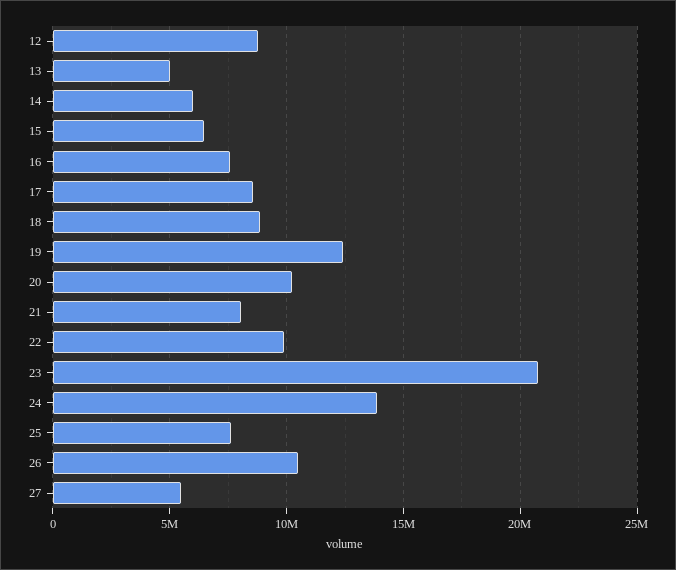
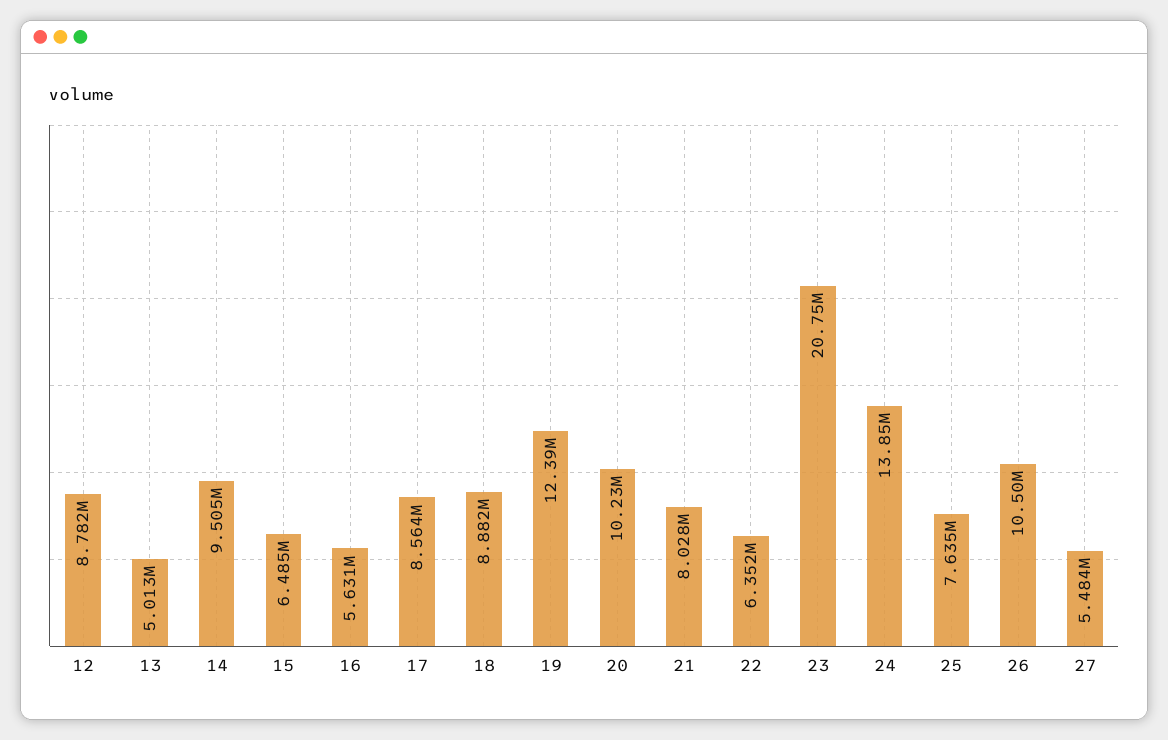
  {
    "12": 8782000,
    "13": 5013000,
-   "14": 6000000,
+   "14": 9505000,
    "15": 6485000,
-   "16": 7500000,
+   "16": 5631000,
    "17": 8564000,
    "18": 8882000,
    "19": 12390000,
    "20": 10230000,
    "21": 8028000,
-   "22": 10000000,
+   "22": 6352000,
    "23": 20750000,
    "24": 13850000,
    "25": 7635000,
    "26": 10500000,
    "27": 5484000
  }

